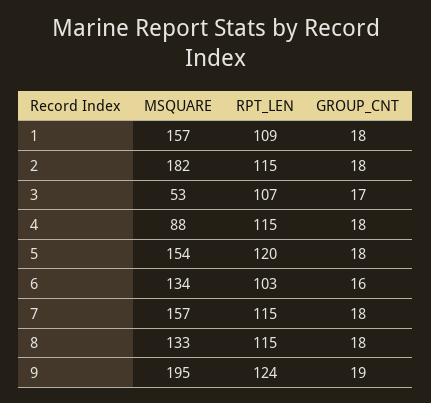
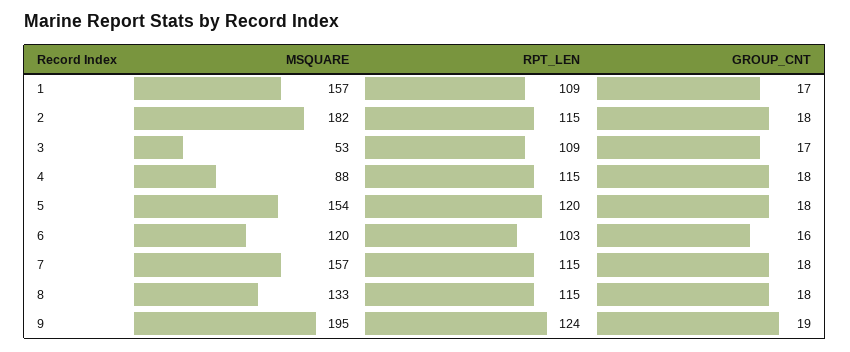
  {
    "MSQUARE": {
      "1": 157,
      "2": 182,
      "3": 53,
      "4": 88,
      "5": 154,
-     "6": 134,
+     "6": 120,
      "7": 157,
      "8": 133,
      "9": 195
    },
    "RPT_LEN": {
      "1": 109,
      "2": 115,
-     "3": 107,
+     "3": 109,
      "4": 115,
      "5": 120,
      "6": 103,
      "7": 115,
      "8": 115,
      "9": 124
    },
    "GROUP_CNT": {
-     "1": 18,
+     "1": 17,
      "2": 18,
      "3": 17,
      "4": 18,
      "5": 18,
      "6": 16,
      "7": 18,
      "8": 18,
      "9": 19
    }
  }

